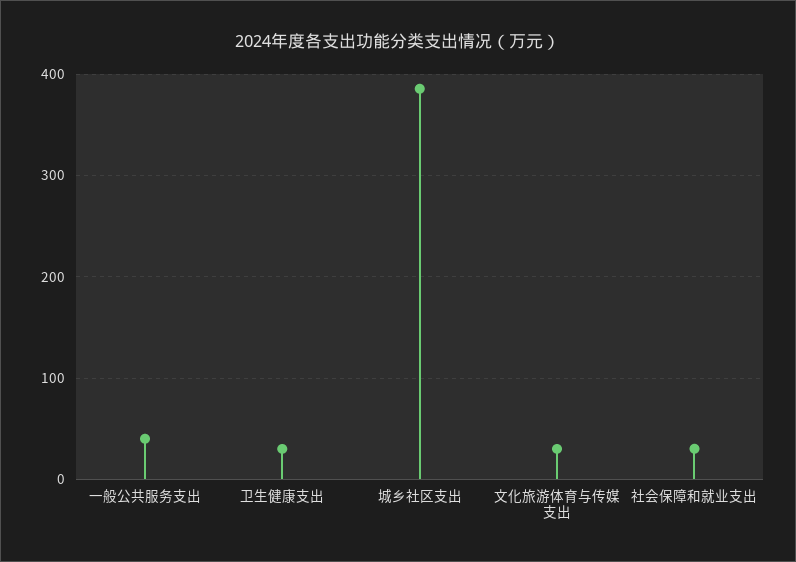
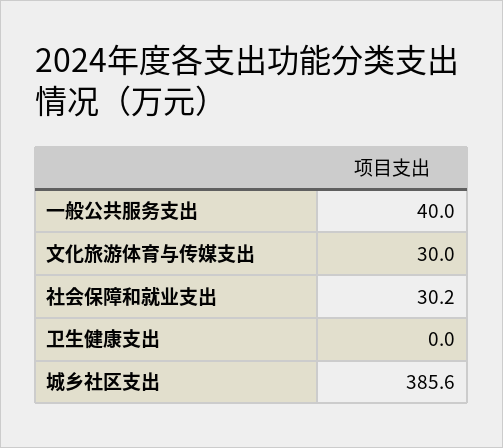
  {
    "一般公共服务支出": 40,
-   "卫生健康支出": 30,
+   "卫生健康支出": 0,
    "城乡社区支出": 385.6,
    "文化旅游体育与传媒支出": 30,
    "社会保障和就业支出": 30.2
  }

